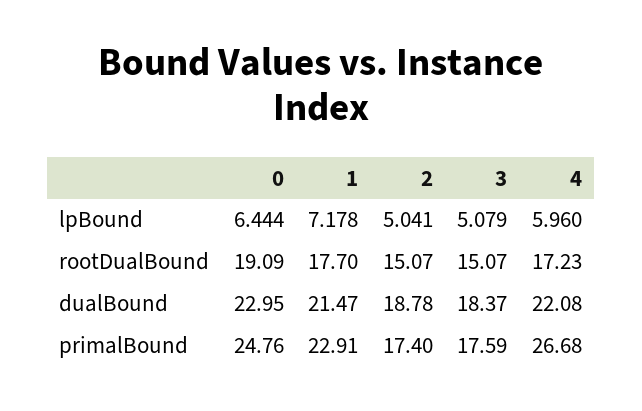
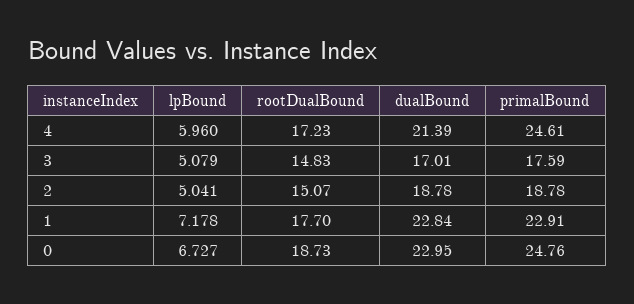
  {
    "0": {
-     "lpBound": 6.444,
+     "lpBound": 6.727,
-     "rootDualBound": 19.09,
+     "rootDualBound": 18.73,
      "dualBound": 22.95,
      "primalBound": 24.76
    },
    "1": {
      "lpBound": 7.178,
      "rootDualBound": 17.7,
-     "dualBound": 21.47,
+     "dualBound": 22.84,
      "primalBound": 22.91
    },
    "2": {
      "lpBound": 5.041,
      "rootDualBound": 15.07,
      "dualBound": 18.78,
-     "primalBound": 17.4
+     "primalBound": 18.78
    },
    "3": {
      "lpBound": 5.079,
-     "rootDualBound": 15.07,
+     "rootDualBound": 14.83,
-     "dualBound": 18.37,
+     "dualBound": 17.01,
      "primalBound": 17.59
    },
    "4": {
      "lpBound": 5.96,
      "rootDualBound": 17.23,
-     "dualBound": 22.08,
+     "dualBound": 21.39,
-     "primalBound": 26.68
+     "primalBound": 24.61
    }
  }

